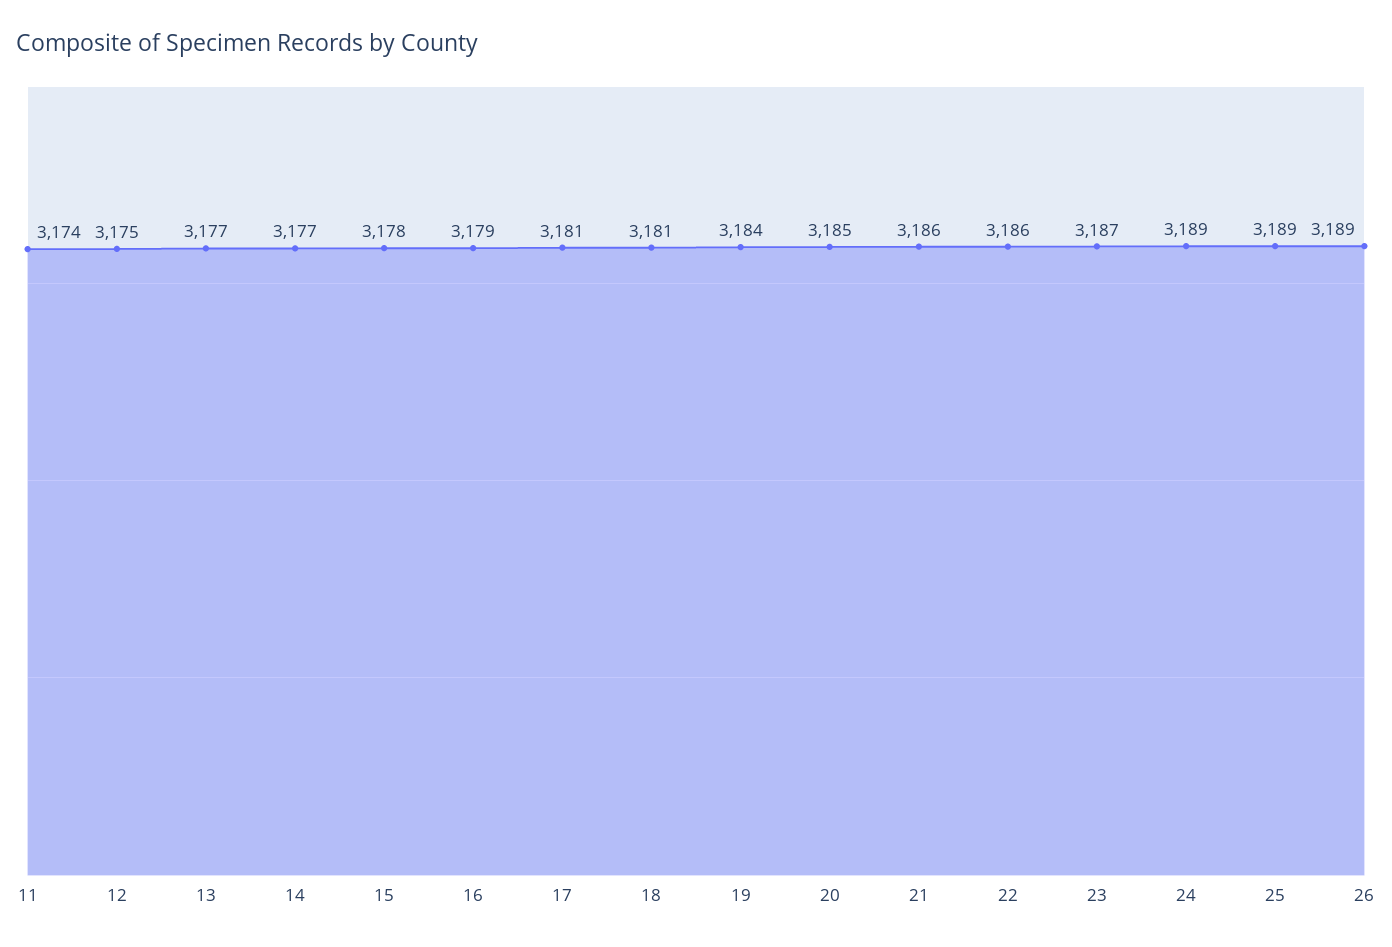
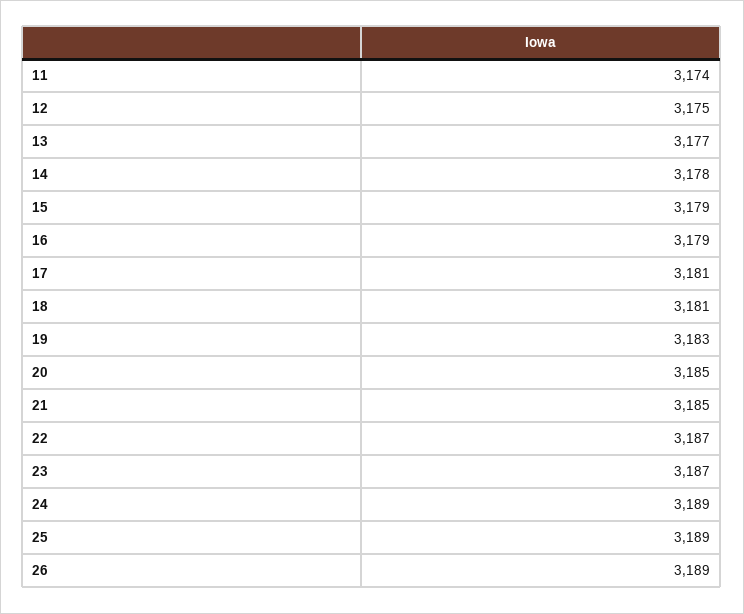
  {
    "11": 3174,
    "12": 3175,
    "13": 3177,
-   "14": 3177,
+   "14": 3178,
-   "15": 3178,
+   "15": 3179,
    "16": 3179,
    "17": 3181,
    "18": 3181,
-   "19": 3184,
+   "19": 3183,
    "20": 3185,
-   "21": 3186,
+   "21": 3185,
-   "22": 3186,
+   "22": 3187,
    "23": 3187,
    "24": 3189,
    "25": 3189,
    "26": 3189
  }

